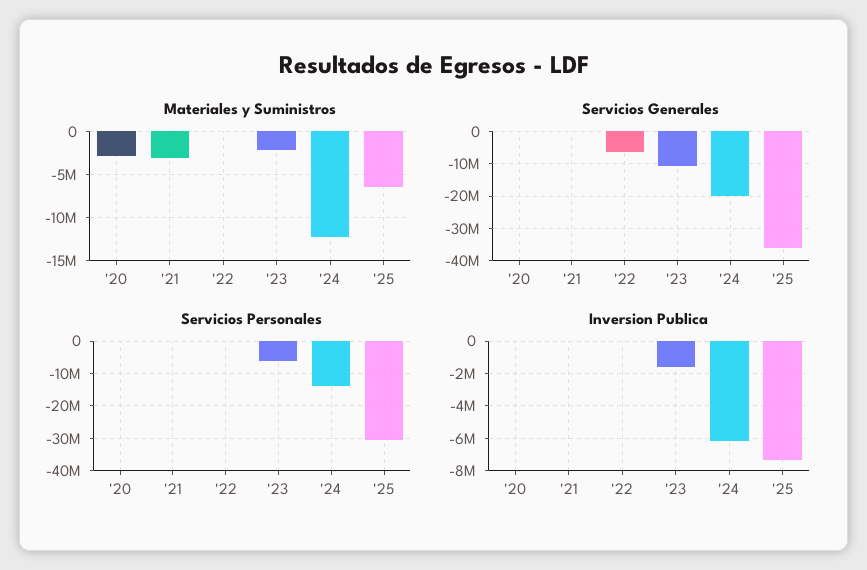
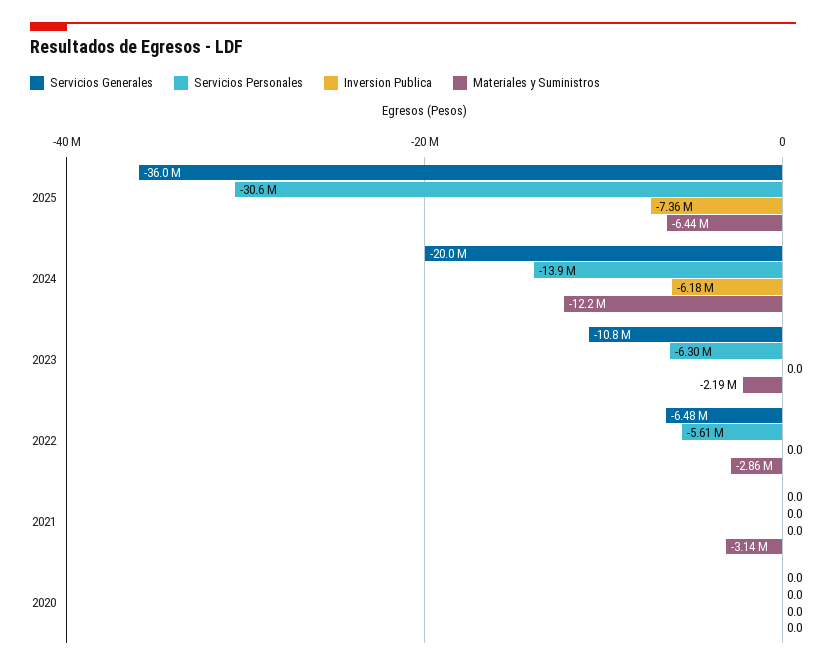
  {
    "Materiales y Suministros": {
-     "'20": -3000000,
+     "'20": 0,
      "'21": -3140000,
-     "'22": 0,
+     "'22": -2860000,
      "'23": -2190000,
      "'24": -12200000,
      "'25": -6440000
    },
    "Servicios Generales": {
      "'20": 0,
      "'21": 0,
      "'22": -6480000,
      "'23": -10800000,
      "'24": -20000000,
      "'25": -36000000
    },
    "Servicios Personales": {
      "'20": 0,
      "'21": 0,
-     "'22": 0,
+     "'22": -5610000,
      "'23": -6300000,
      "'24": -13900000,
      "'25": -30600000
    },
    "Inversion Publica": {
      "'20": 0,
      "'21": 0,
      "'22": 0,
-     "'23": -1500000,
+     "'23": 0,
      "'24": -6180000,
      "'25": -7360000
    }
  }

